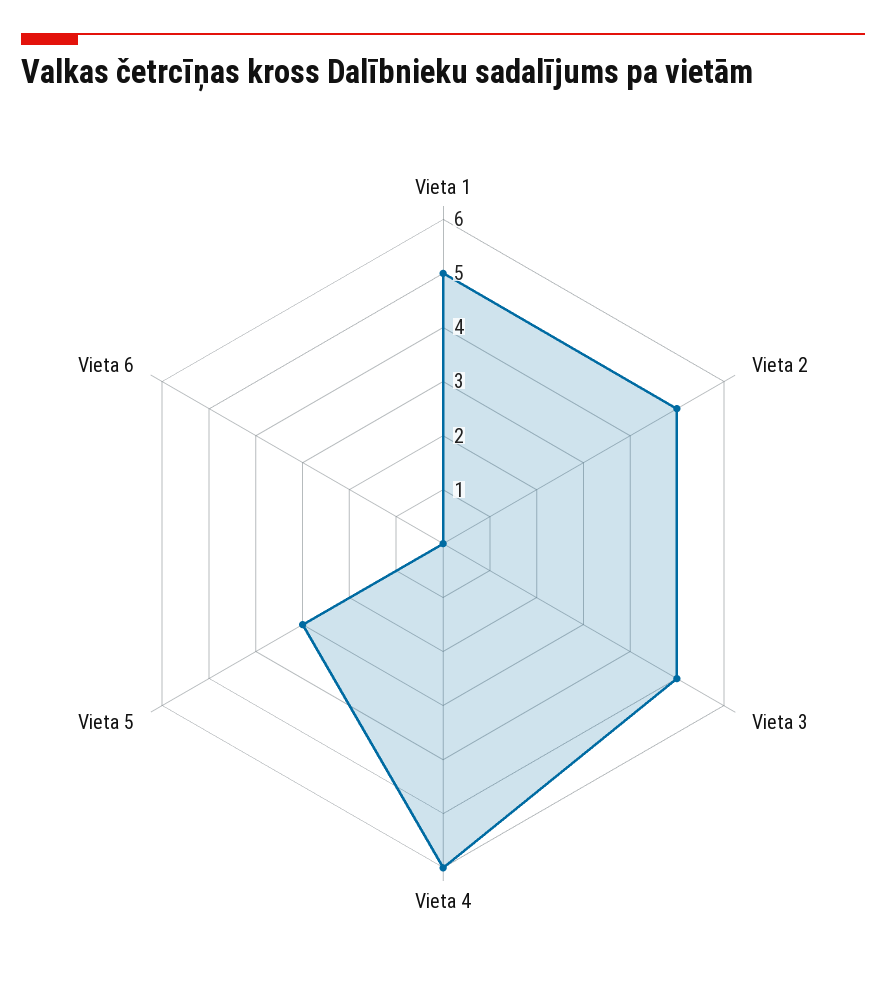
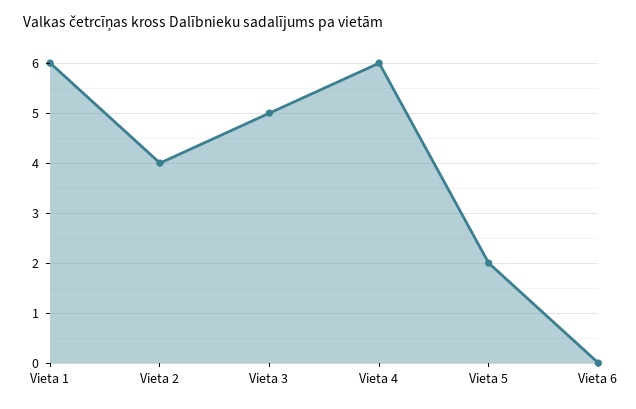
  {
-   "Vieta 1": 5,
+   "Vieta 1": 6,
-   "Vieta 2": 5,
+   "Vieta 2": 4,
    "Vieta 3": 5,
    "Vieta 4": 6,
-   "Vieta 5": 3,
+   "Vieta 5": 2,
    "Vieta 6": 0
  }

